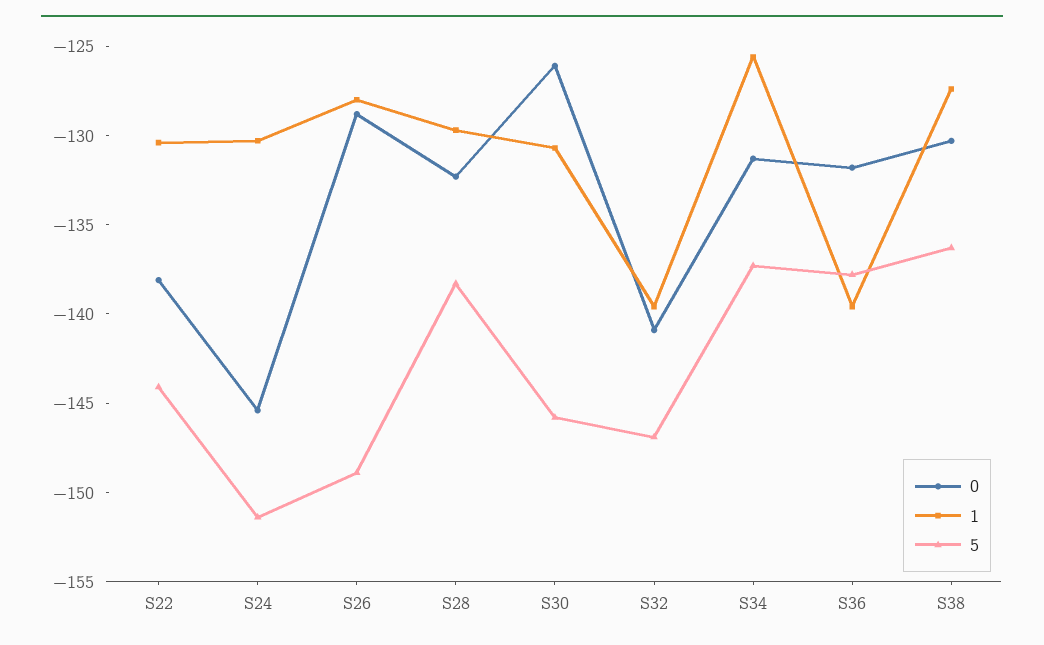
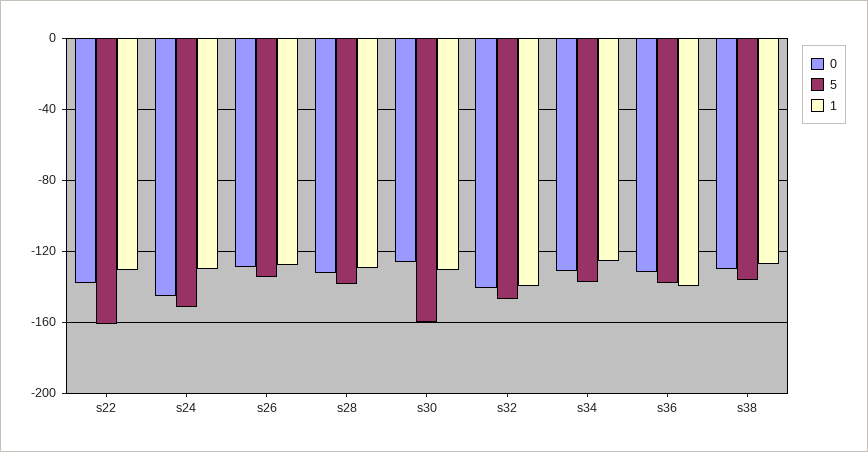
  {
    "0": {
      "S22": -138,
      "S24": -145,
      "S26": -129,
      "S28": -132,
      "S30": -126,
      "S32": -141,
      "S34": -131,
      "S36": -132,
      "S38": -130
    },
    "1": {
      "S22": -130,
      "S24": -130,
      "S26": -128,
      "S28": -130,
      "S30": -131,
      "S32": -140,
      "S34": -126,
      "S36": -140,
      "S38": -127
    },
    "5": {
-     "S22": -144,
+     "S22": -160,
      "S24": -151,
-     "S26": -149,
+     "S26": -135,
      "S28": -138,
-     "S30": -146,
+     "S30": -160,
      "S32": -147,
      "S34": -137,
      "S36": -138,
      "S38": -136
    }
  }

